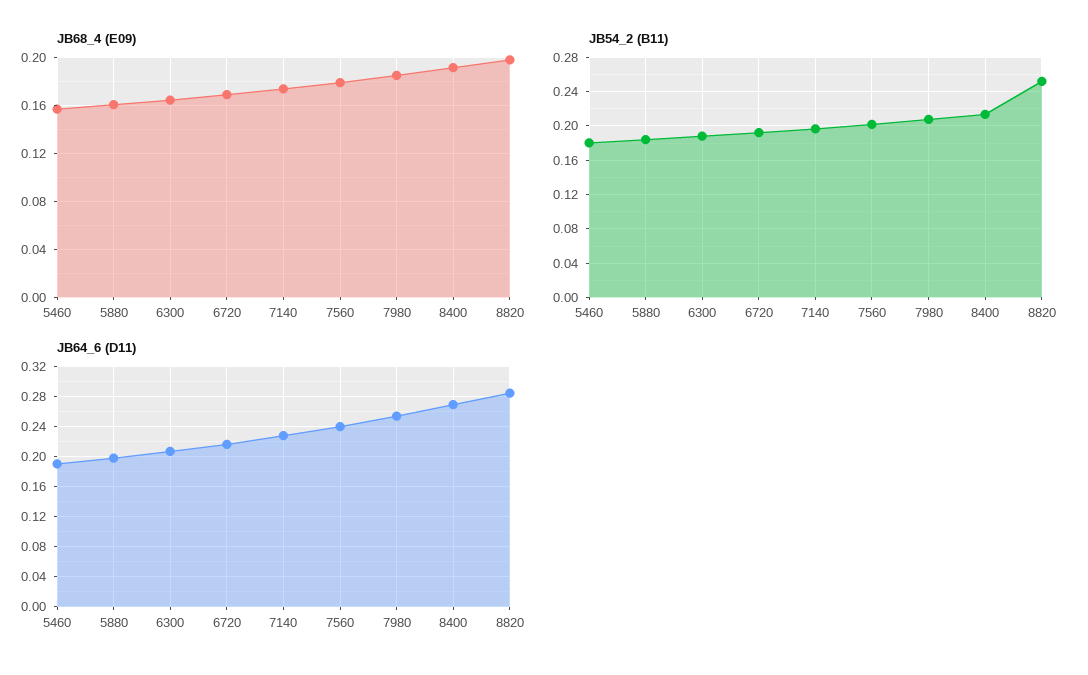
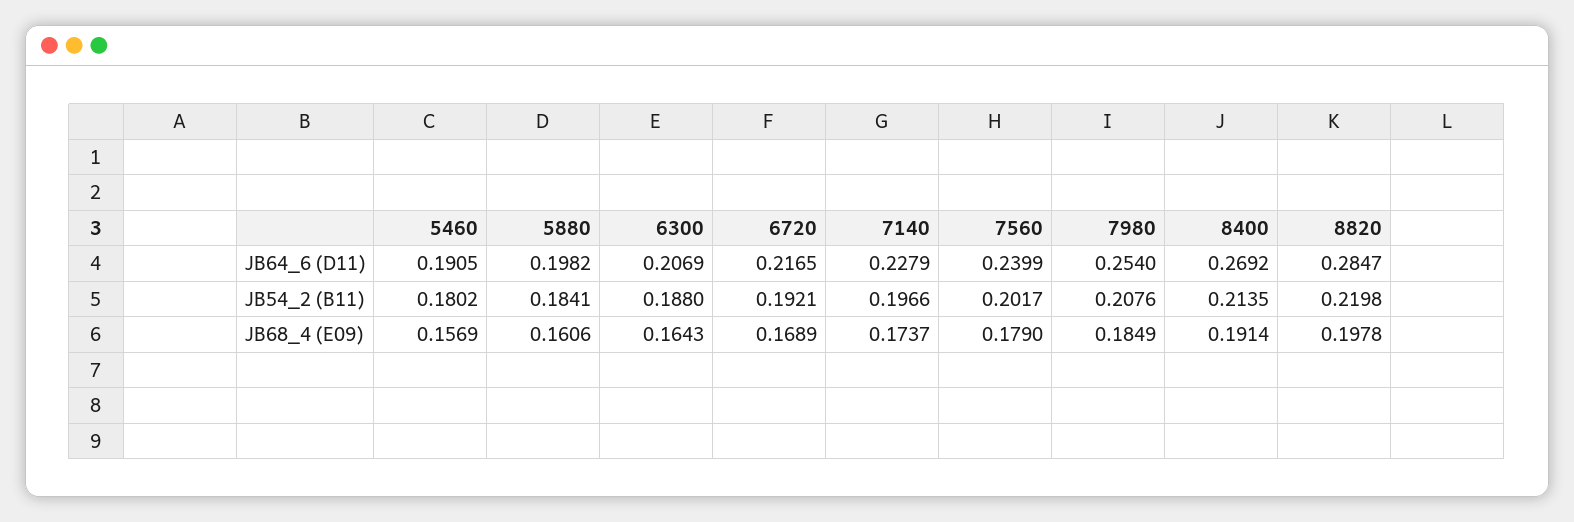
  {
    "JB68_4 (E09)": {
      "5460": 0.1569,
      "5880": 0.1606,
      "6300": 0.1643,
      "6720": 0.1689,
      "7140": 0.1737,
      "7560": 0.179,
      "7980": 0.1849,
      "8400": 0.1914,
      "8820": 0.1978
    },
    "JB54_2 (B11)": {
      "5460": 0.1802,
      "5880": 0.1841,
      "6300": 0.188,
      "6720": 0.1921,
      "7140": 0.1966,
      "7560": 0.2017,
      "7980": 0.2076,
      "8400": 0.2135,
-     "8820": 0.25
+     "8820": 0.2198
    },
    "JB64_6 (D11)": {
      "5460": 0.1905,
      "5880": 0.1982,
      "6300": 0.2069,
      "6720": 0.2165,
      "7140": 0.2279,
      "7560": 0.2399,
      "7980": 0.254,
      "8400": 0.2692,
      "8820": 0.2847
    }
  }

